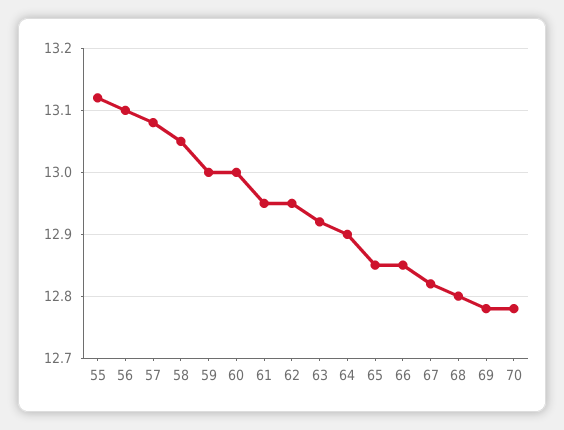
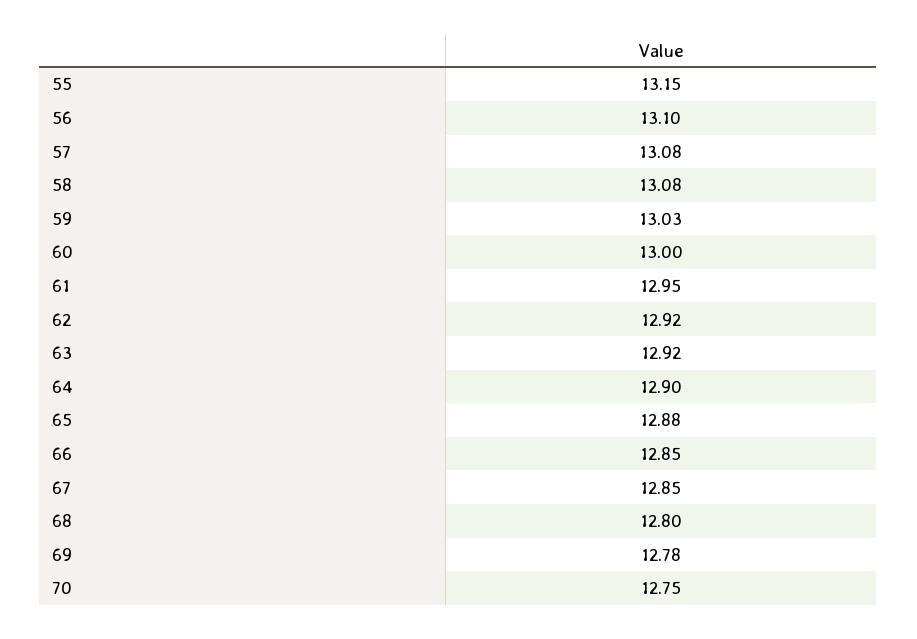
  {
-   "55": 13.12,
+   "55": 13.15,
    "56": 13.1,
    "57": 13.08,
-   "58": 13.05,
+   "58": 13.08,
-   "59": 13,
+   "59": 13.03,
    "60": 13,
    "61": 12.95,
-   "62": 12.95,
+   "62": 12.92,
    "63": 12.92,
    "64": 12.9,
-   "65": 12.85,
+   "65": 12.88,
    "66": 12.85,
-   "67": 12.82,
+   "67": 12.85,
    "68": 12.8,
    "69": 12.78,
-   "70": 12.78
+   "70": 12.75
  }

